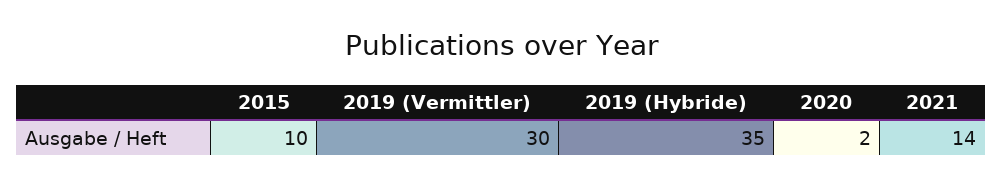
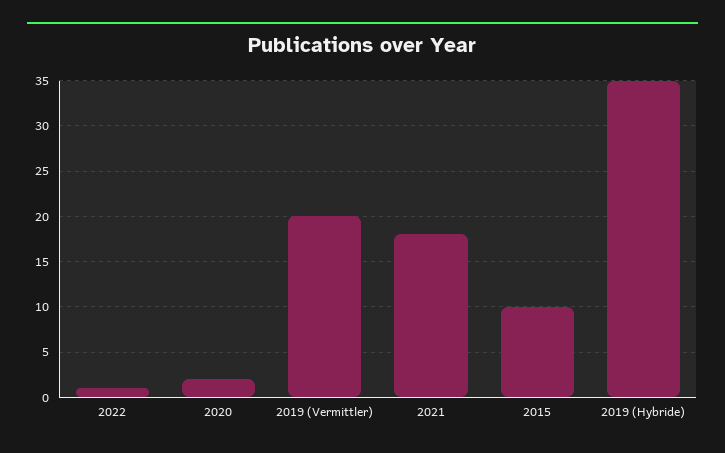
  {
    "2015": 10,
-   "2019 (Vermittler)": 30,
+   "2019 (Vermittler)": 20,
    "2019 (Hybride)": 35,
    "2020": 2,
-   "2021": 14
+   "2021": 18,
+   "2022": 1
  }

